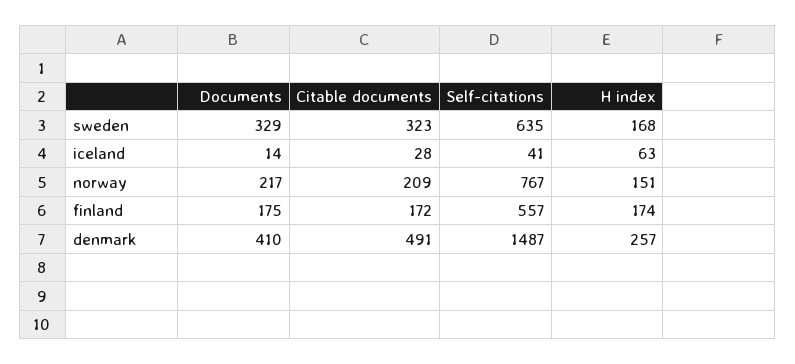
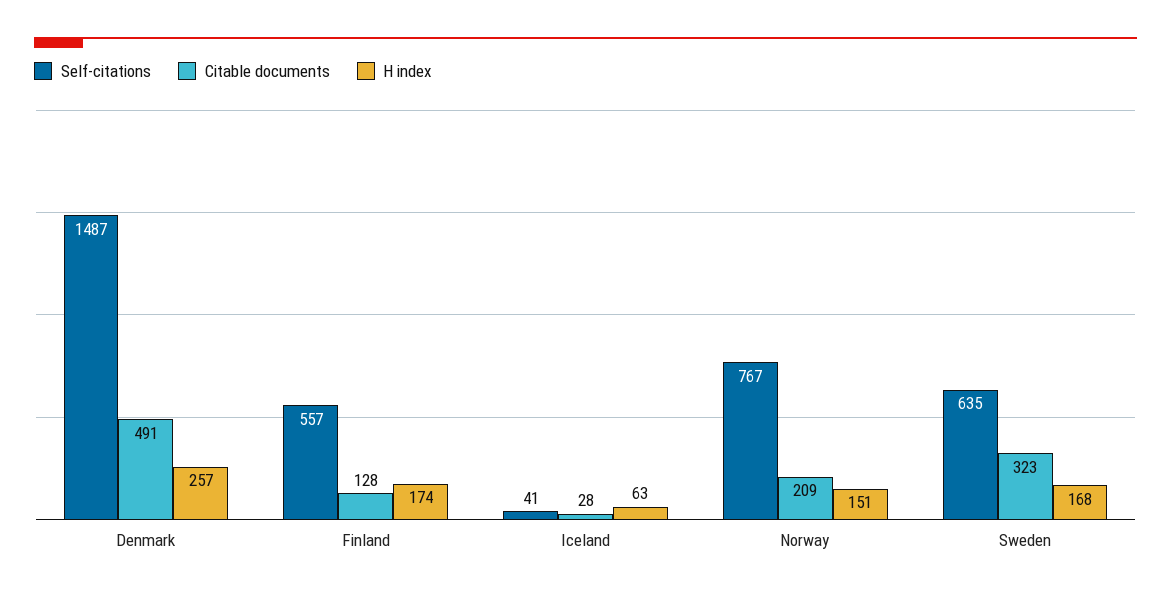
  {
-   "Documents": {
-     "sweden": 329,
-     "iceland": 14,
-     "norway": 217,
-     "finland": 175,
-     "denmark": 410
-   },
    "Citable documents": {
      "sweden": 323,
      "iceland": 28,
      "norway": 209,
-     "finland": 172,
+     "finland": 128,
      "denmark": 491
    },
    "Self-citations": {
      "sweden": 635,
      "iceland": 41,
      "norway": 767,
      "finland": 557,
      "denmark": 1487
    },
    "H index": {
      "sweden": 168,
      "iceland": 63,
      "norway": 151,
      "finland": 174,
      "denmark": 257
    }
  }

